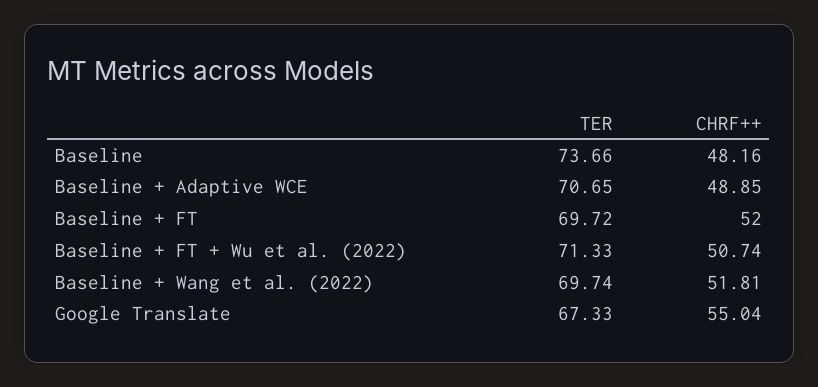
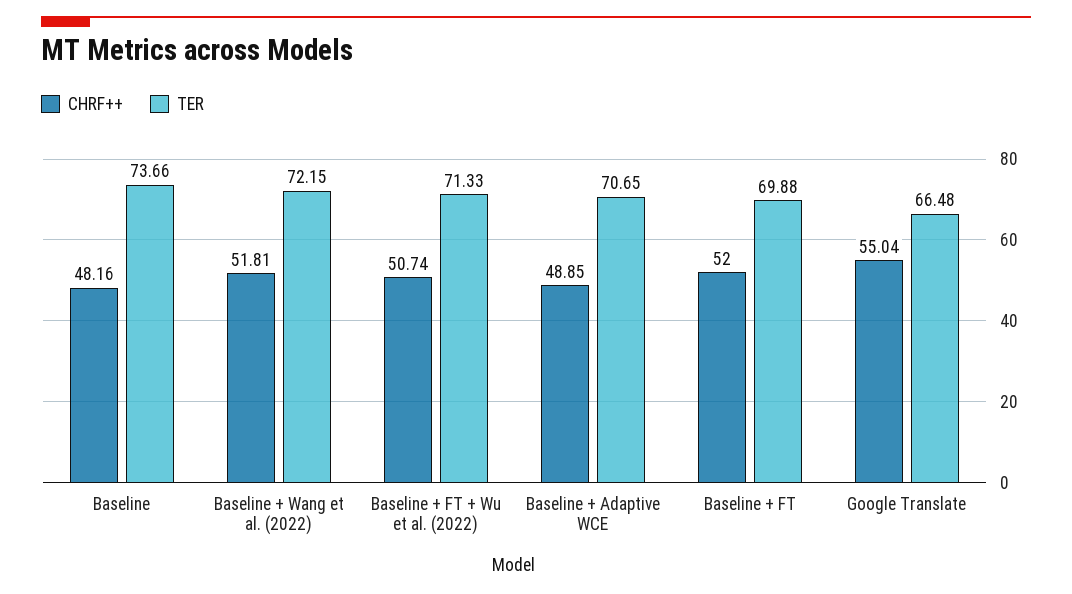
  {
    "TER": {
      "Baseline": 73.66,
      "Baseline + Adaptive WCE": 70.65,
-     "Baseline + FT": 69.72,
+     "Baseline + FT": 69.88,
      "Baseline + FT + Wu et al. (2022)": 71.33,
-     "Baseline + Wang et al. (2022)": 69.74,
+     "Baseline + Wang et al. (2022)": 72.15,
-     "Google Translate": 67.33
+     "Google Translate": 66.48
    },
    "CHRF++": {
      "Baseline": 48.16,
      "Baseline + Adaptive WCE": 48.85,
      "Baseline + FT": 52,
      "Baseline + FT + Wu et al. (2022)": 50.74,
      "Baseline + Wang et al. (2022)": 51.81,
      "Google Translate": 55.04
    }
  }

